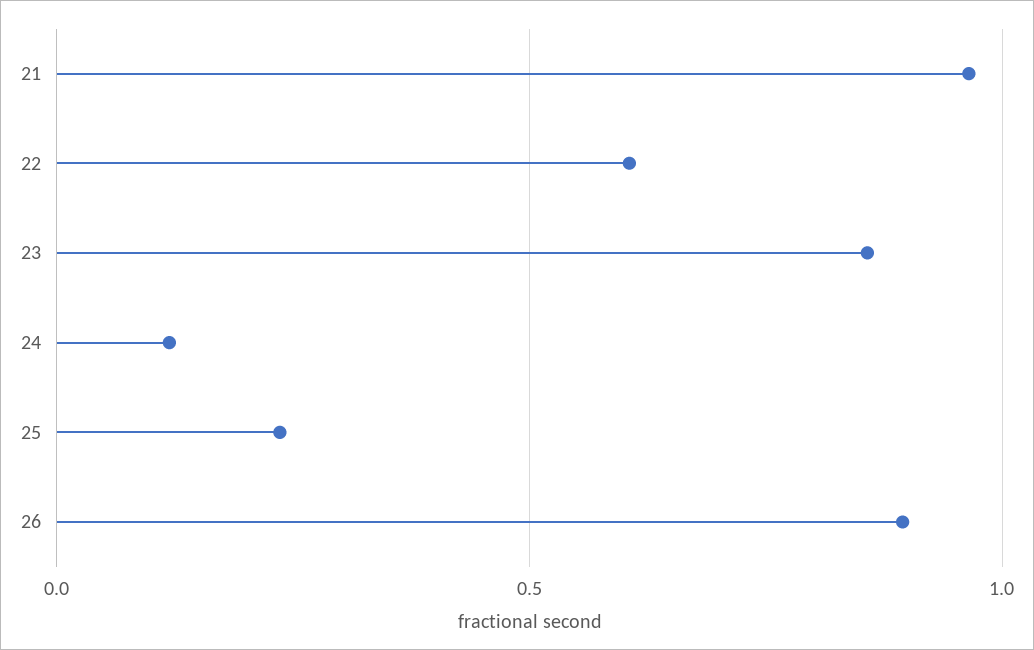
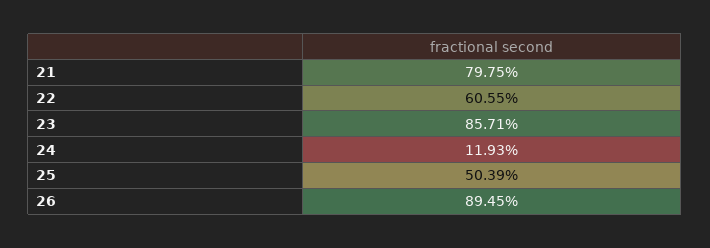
  {
-   "21": 0.95,
+   "21": 0.7975,
    "22": 0.6055,
    "23": 0.8571,
    "24": 0.1193,
-   "25": 0.25,
+   "25": 0.5039,
    "26": 0.8945
  }

